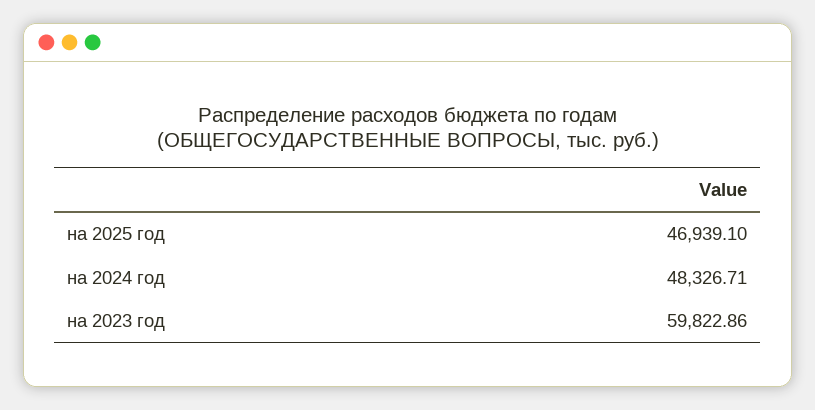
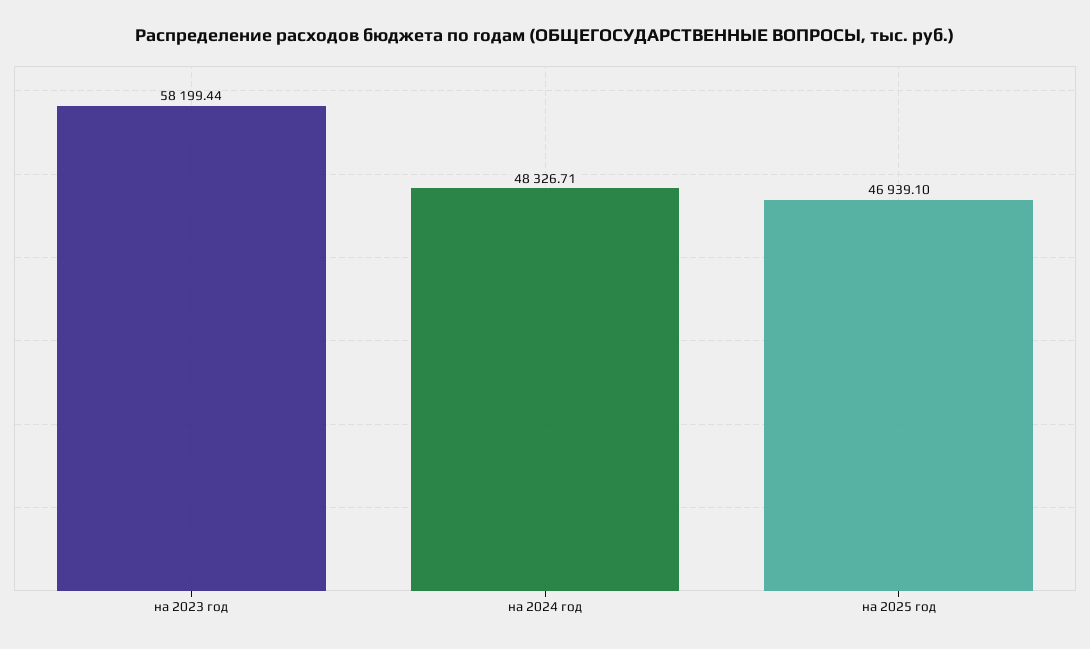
  {
    "на 2025 год": 46939.1,
    "на 2024 год": 48326.71,
-   "на 2023 год": 59822.86
+   "на 2023 год": 58199.44
  }

